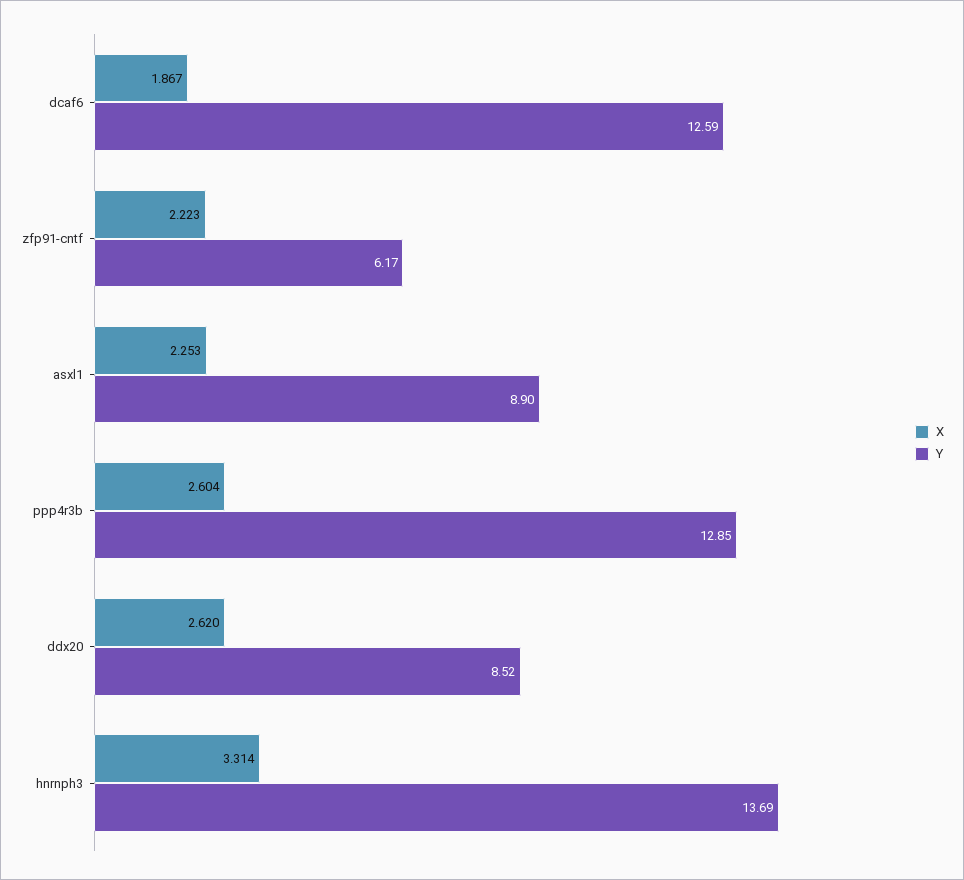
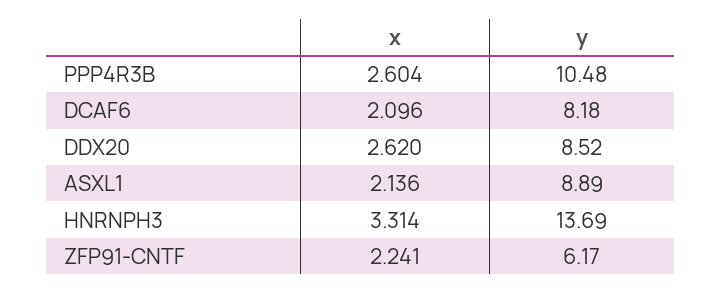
  {
    "X": {
-     "dcaf6": 1.867,
+     "dcaf6": 2.096,
-     "zfp91-cntf": 2.223,
+     "zfp91-cntf": 2.241,
-     "asxl1": 2.253,
+     "asxl1": 2.136,
      "ppp4r3b": 2.604,
      "ddx20": 2.62,
      "hnrnph3": 3.314
    },
    "Y": {
-     "dcaf6": 12.59,
+     "dcaf6": 8.18,
      "zfp91-cntf": 6.17,
-     "asxl1": 8.9,
+     "asxl1": 8.89,
-     "ppp4r3b": 12.85,
+     "ppp4r3b": 10.48,
      "ddx20": 8.52,
      "hnrnph3": 13.69
    }
  }

